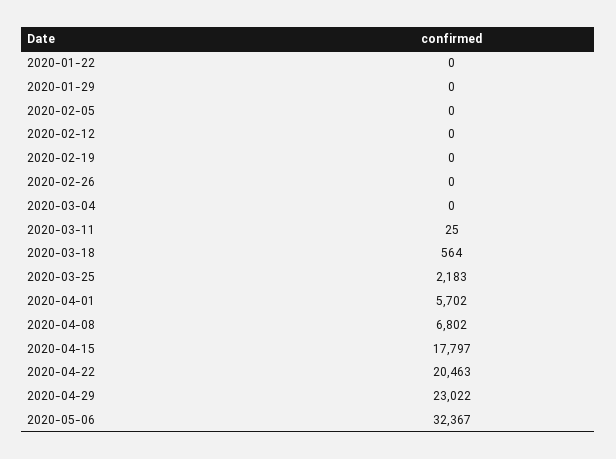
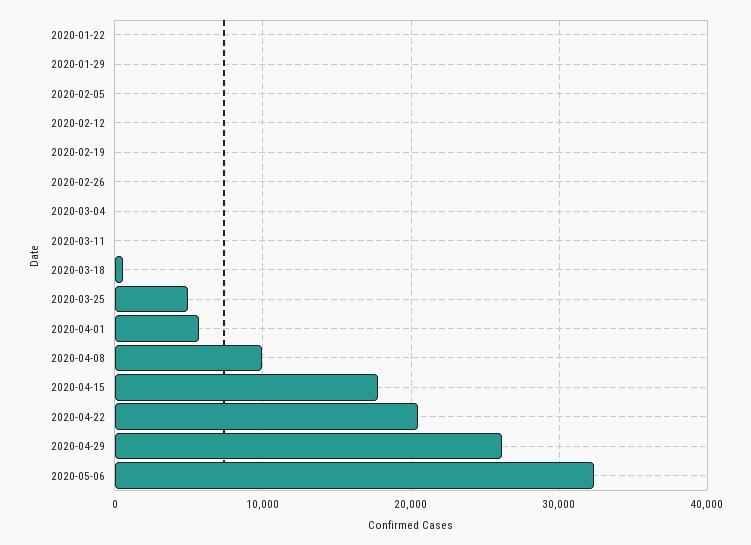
  {
    "2020-01-22": 0,
    "2020-01-29": 0,
    "2020-02-05": 0,
    "2020-02-12": 0,
    "2020-02-19": 0,
    "2020-02-26": 0,
    "2020-03-04": 0,
    "2020-03-11": 25,
    "2020-03-18": 564,
-   "2020-03-25": 2183,
+   "2020-03-25": 5000,
    "2020-04-01": 5702,
-   "2020-04-08": 6802,
+   "2020-04-08": 10000,
    "2020-04-15": 17797,
    "2020-04-22": 20463,
-   "2020-04-29": 23022,
+   "2020-04-29": 26000,
    "2020-05-06": 32367
  }

